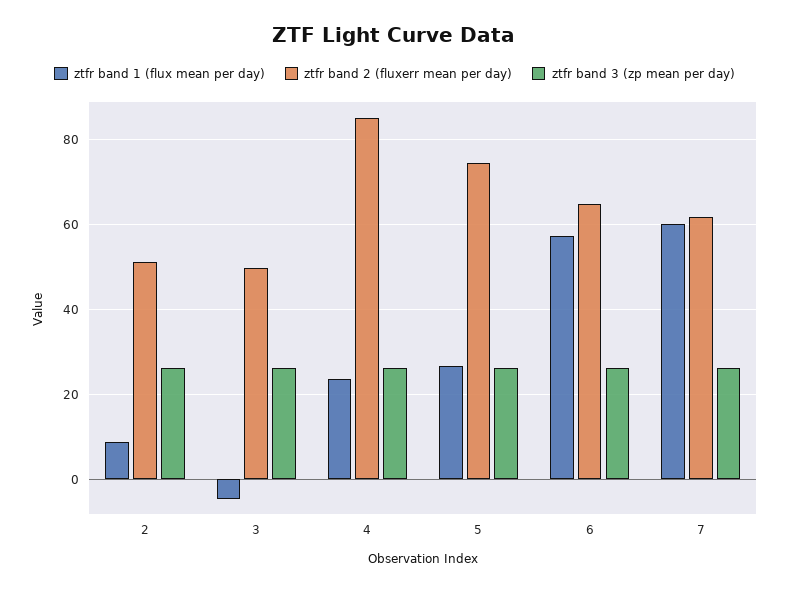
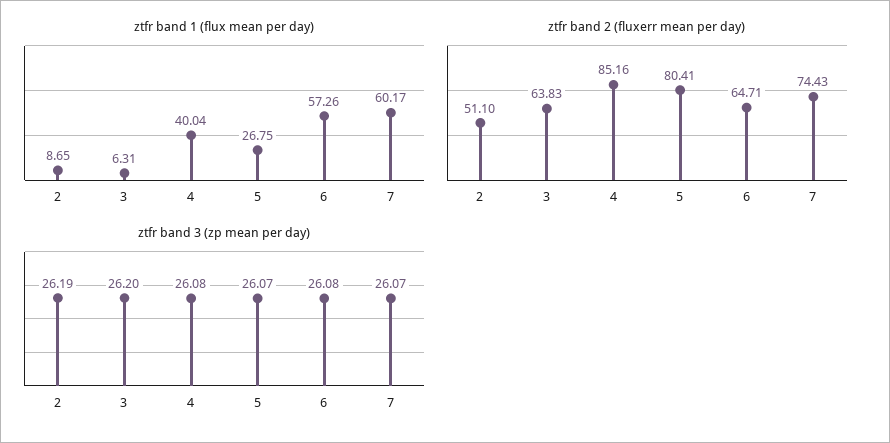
  {
    "ztfr band 1 (flux mean per day)": {
      "2": 8.65,
-     "3": -4,
+     "3": 6.31,
-     "4": 24,
+     "4": 40.04,
      "5": 26.75,
      "6": 57.26,
      "7": 60.17
    },
    "ztfr band 2 (fluxerr mean per day)": {
      "2": 51.1,
-     "3": 50,
+     "3": 63.83,
      "4": 85.16,
-     "5": 74,
+     "5": 80.41,
      "6": 64.71,
-     "7": 62
+     "7": 74.43
    },
    "ztfr band 3 (zp mean per day)": {
      "2": 26.19,
      "3": 26.2,
      "4": 26.08,
      "5": 26.07,
      "6": 26.08,
      "7": 26.07
    }
  }

